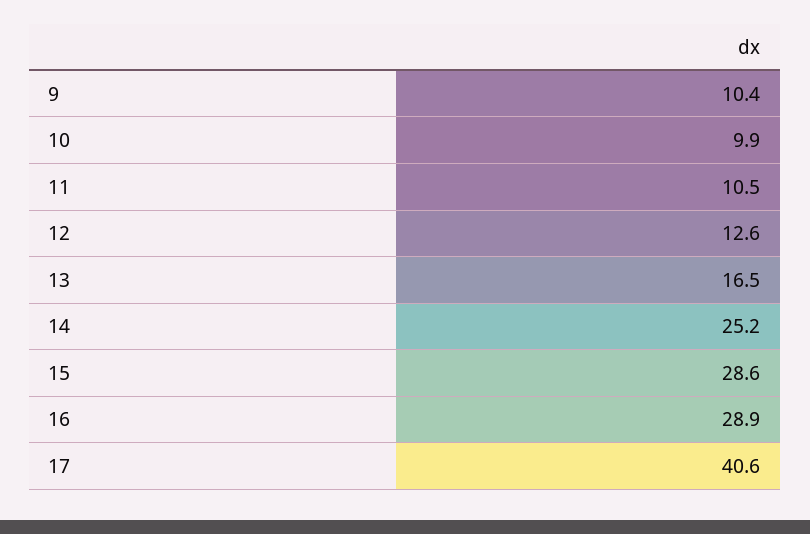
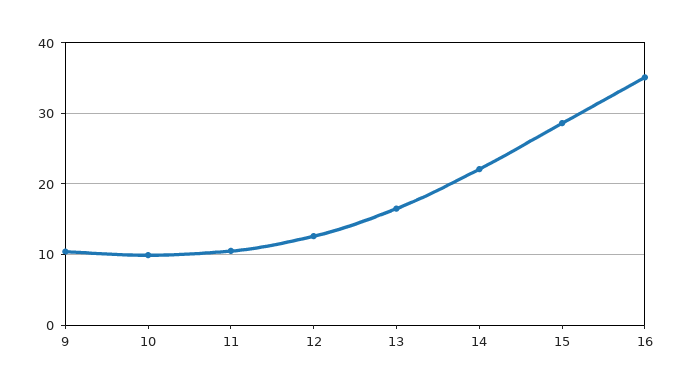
  {
    "9": 10.4,
    "10": 9.9,
    "11": 10.5,
    "12": 12.6,
    "13": 16.5,
-   "14": 25.2,
+   "14": 22,
    "15": 28.6,
-   "16": 28.9,
+   "16": 35
-   "17": 40.6
  }

